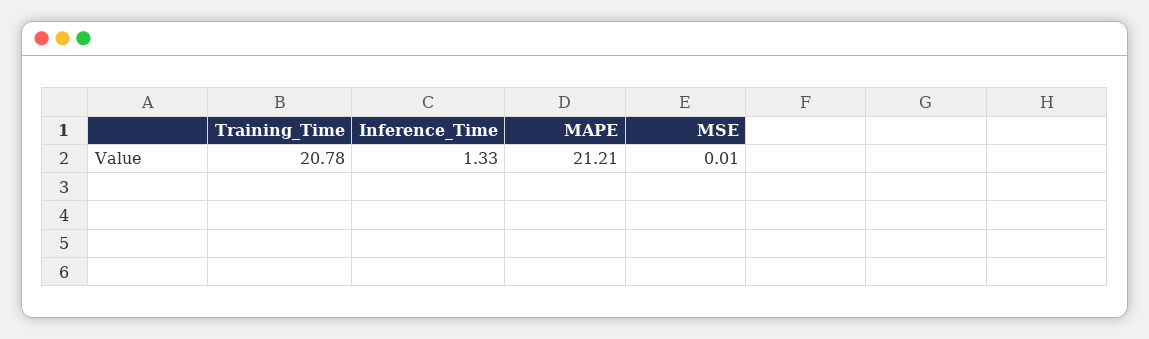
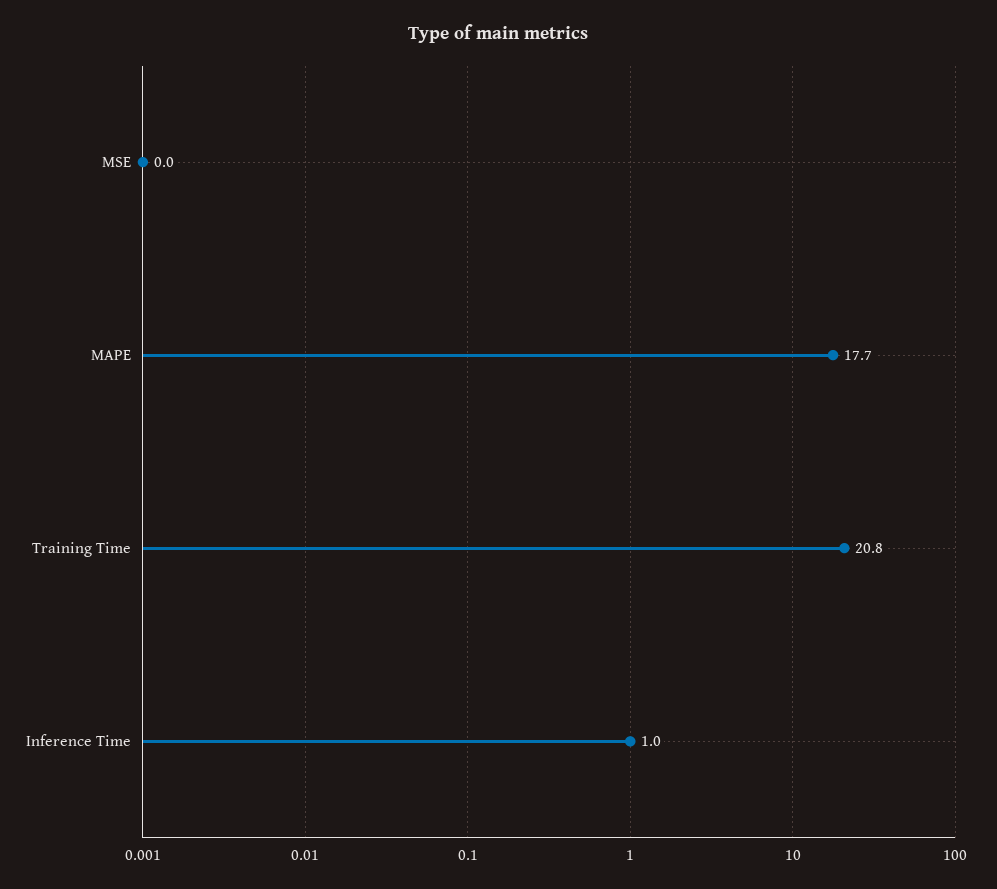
  {
    "Training_Time": 20.78,
-   "Inference_Time": 1.33,
+   "Inference_Time": 1,
-   "MAPE": 21.21,
+   "MAPE": 17.7,
    "MSE": 0.01
  }

